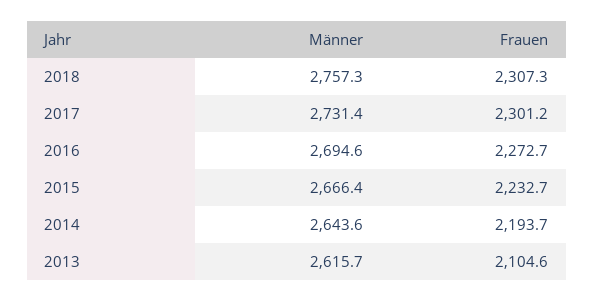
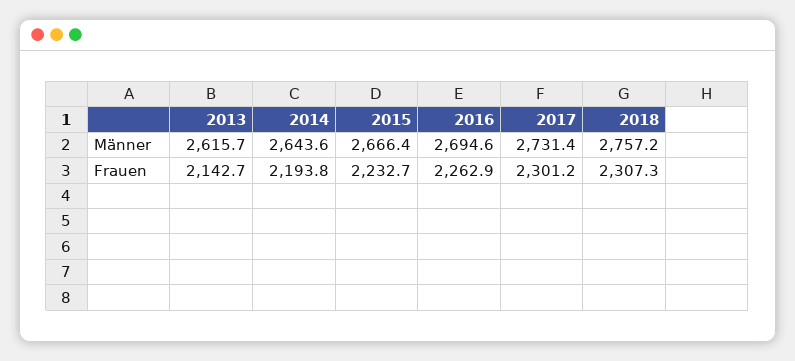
  {
    "Männer": {
-     "2018": 2757.3,
+     "2018": 2757.2,
      "2017": 2731.4,
      "2016": 2694.6,
      "2015": 2666.4,
      "2014": 2643.6,
      "2013": 2615.7
    },
    "Frauen": {
      "2018": 2307.3,
      "2017": 2301.2,
-     "2016": 2272.7,
+     "2016": 2262.9,
      "2015": 2232.7,
-     "2014": 2193.7,
+     "2014": 2193.8,
-     "2013": 2104.6
+     "2013": 2142.7
    }
  }

